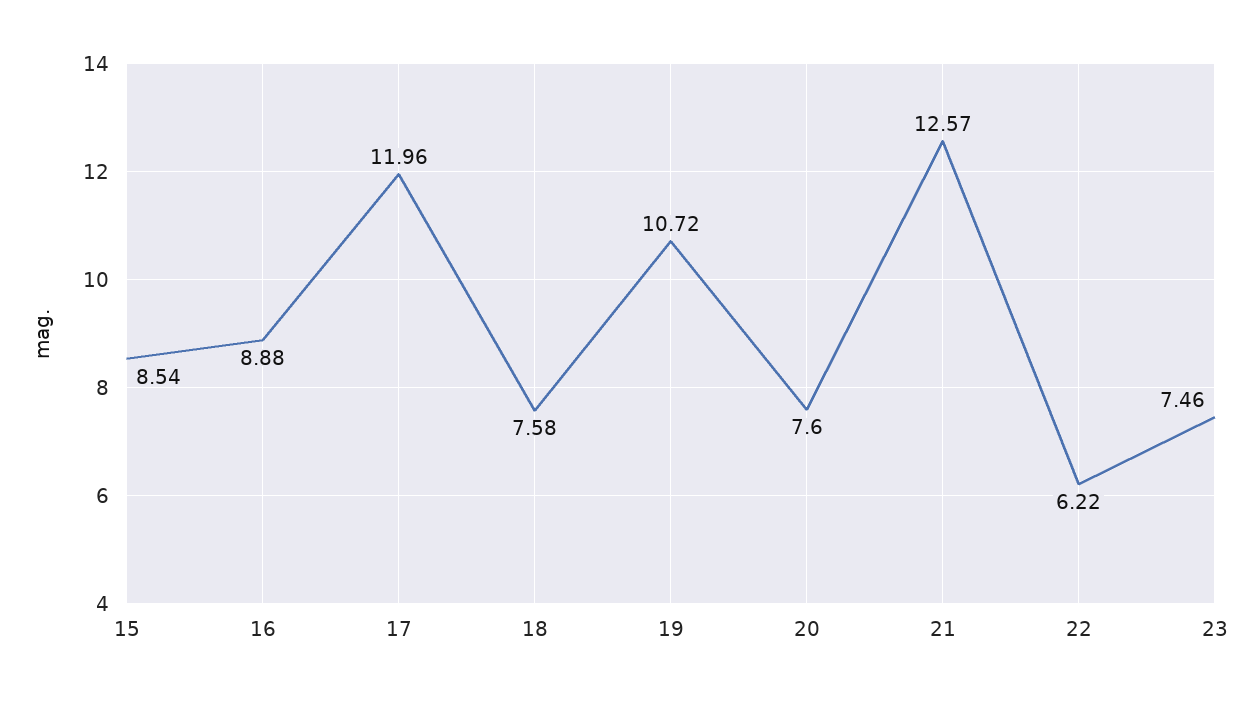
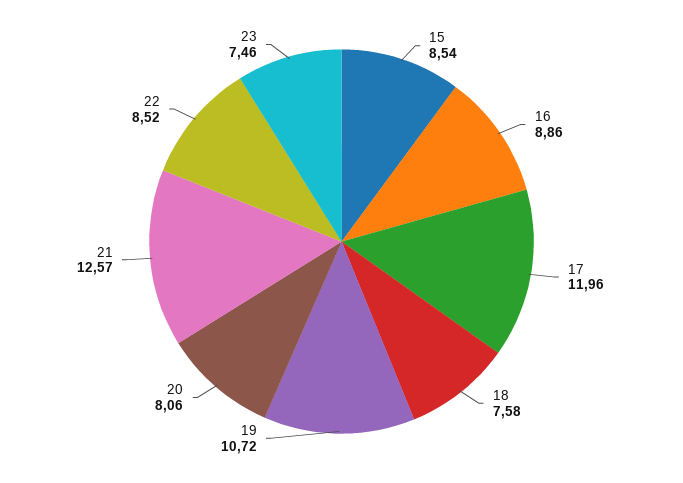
  {
    "15": 8.54,
-   "16": 8.88,
+   "16": 8.86,
    "17": 11.96,
    "18": 7.58,
    "19": 10.72,
-   "20": 7.6,
+   "20": 8.06,
    "21": 12.57,
-   "22": 6.22,
+   "22": 8.52,
    "23": 7.46
  }

